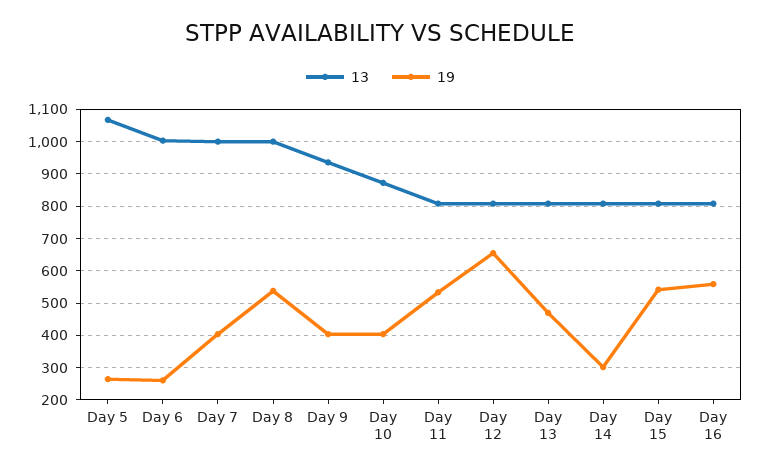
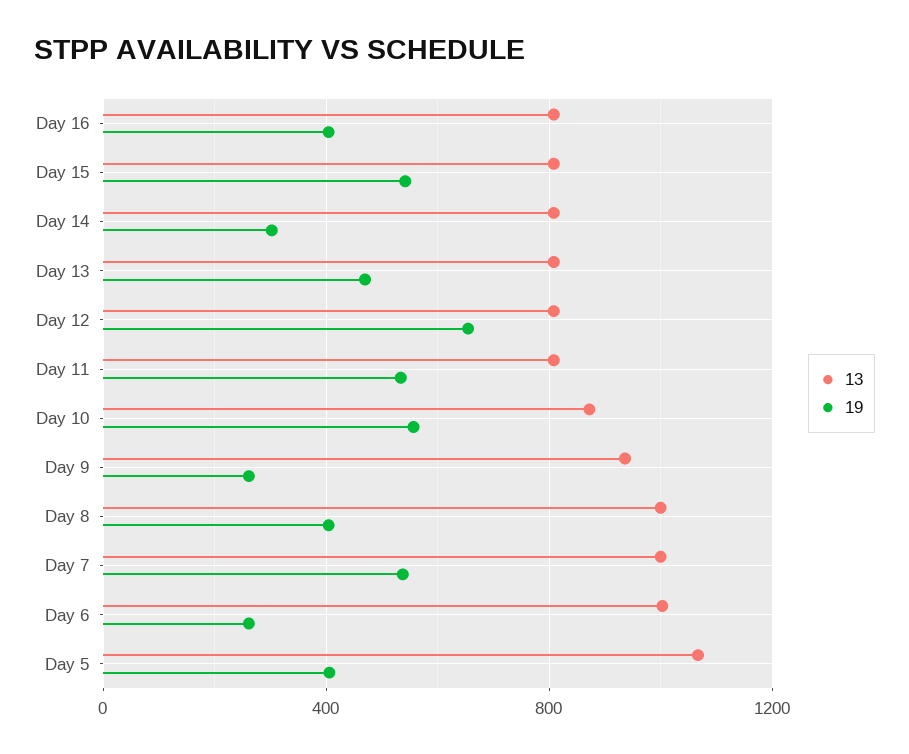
  {
    "13": {
      "Day 5": 1060,
      "Day 6": 1000,
      "Day 7": 1000,
      "Day 8": 1000,
      "Day 9": 940,
      "Day 10": 880,
      "Day 11": 800,
      "Day 12": 800,
      "Day 13": 800,
      "Day 14": 800,
      "Day 15": 800,
      "Day 16": 800
    },
    "19": {
-     "Day 5": 260,
+     "Day 5": 400,
      "Day 6": 260,
-     "Day 7": 400,
+     "Day 7": 550,
-     "Day 8": 540,
+     "Day 8": 400,
-     "Day 9": 400,
+     "Day 9": 250,
-     "Day 10": 400,
+     "Day 10": 550,
      "Day 11": 540,
      "Day 12": 660,
      "Day 13": 460,
      "Day 14": 300,
      "Day 15": 540,
-     "Day 16": 560
+     "Day 16": 400
    }
  }

